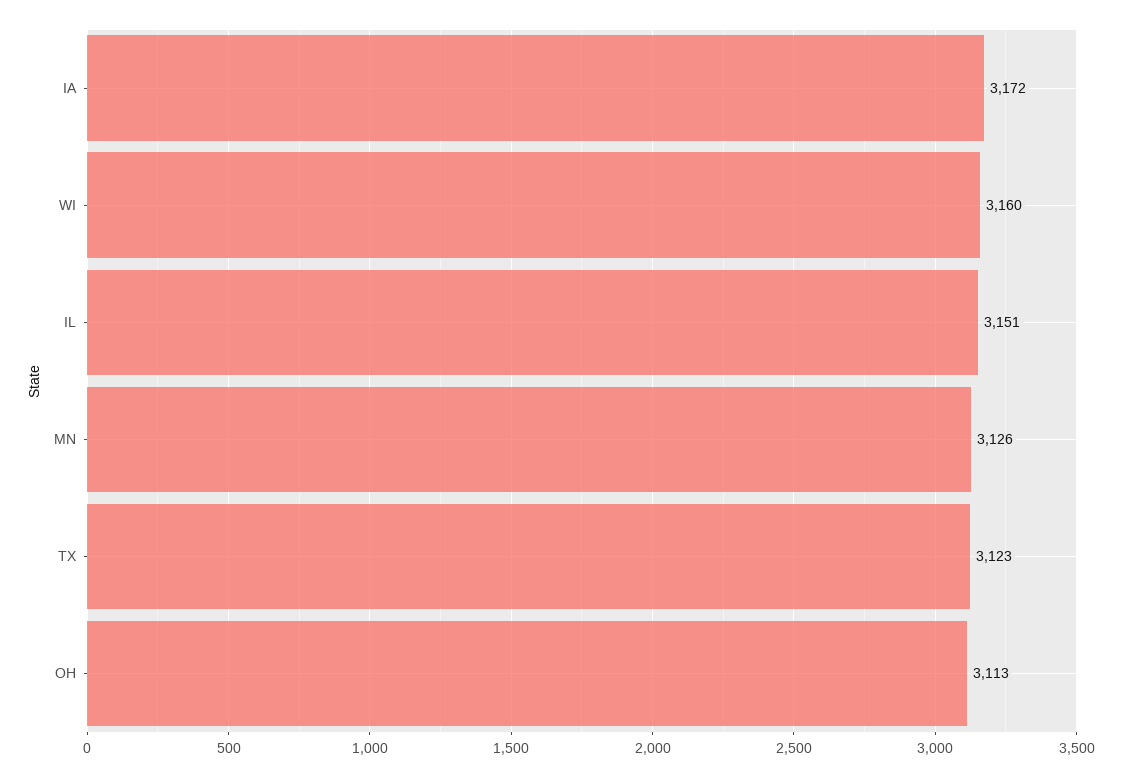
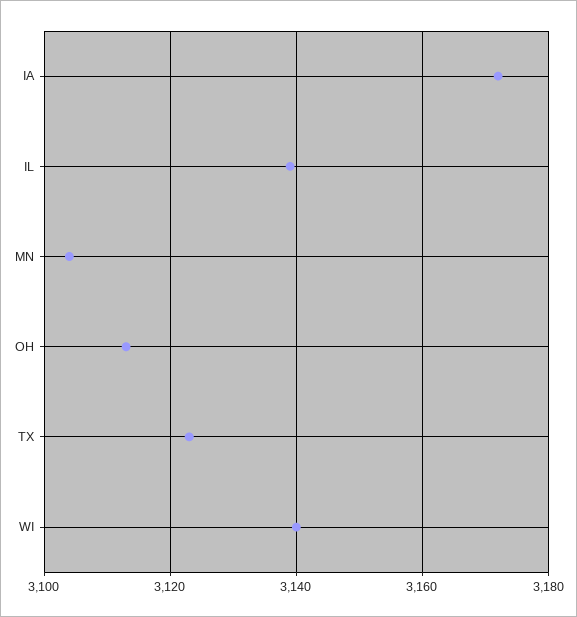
  {
    "IA": 3172,
-   "WI": 3160,
+   "WI": 3140,
-   "IL": 3151,
+   "IL": 3140,
-   "MN": 3126,
+   "MN": 3105,
    "TX": 3123,
    "OH": 3113
  }

